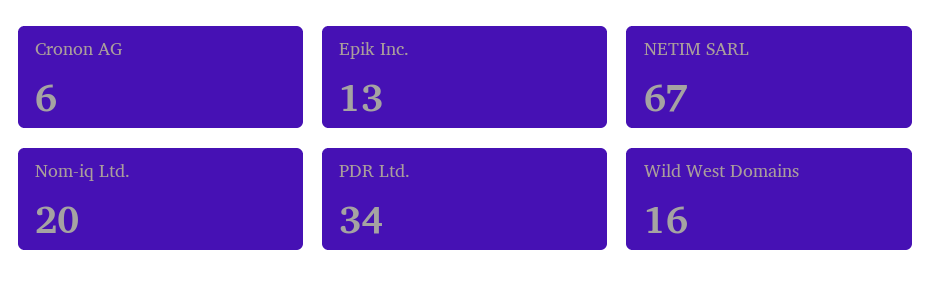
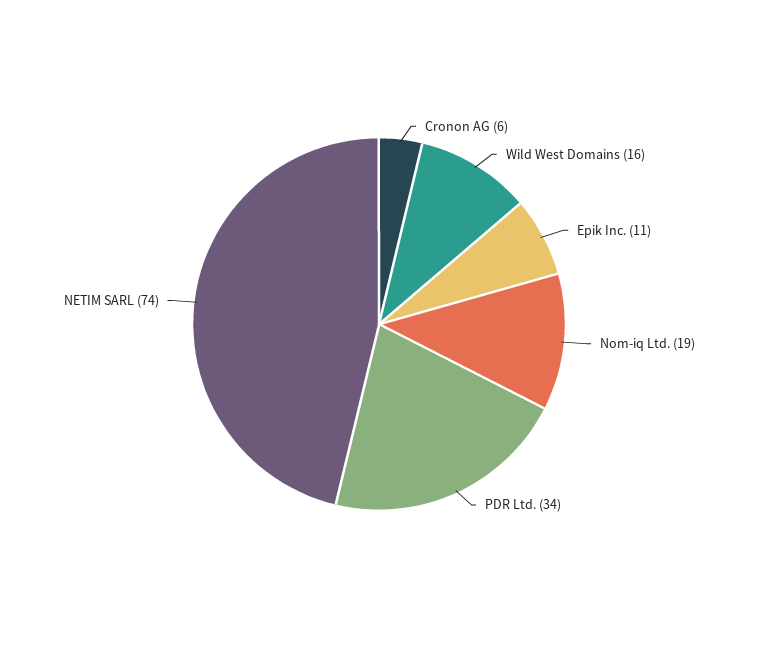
  {
    "Cronon AG": 6,
-   "Epik Inc.": 13,
+   "Epik Inc.": 11,
-   "NETIM SARL": 67,
+   "NETIM SARL": 74,
-   "Nom-iq Ltd.": 20,
+   "Nom-iq Ltd.": 19,
    "PDR Ltd.": 34,
    "Wild West Domains": 16
  }

